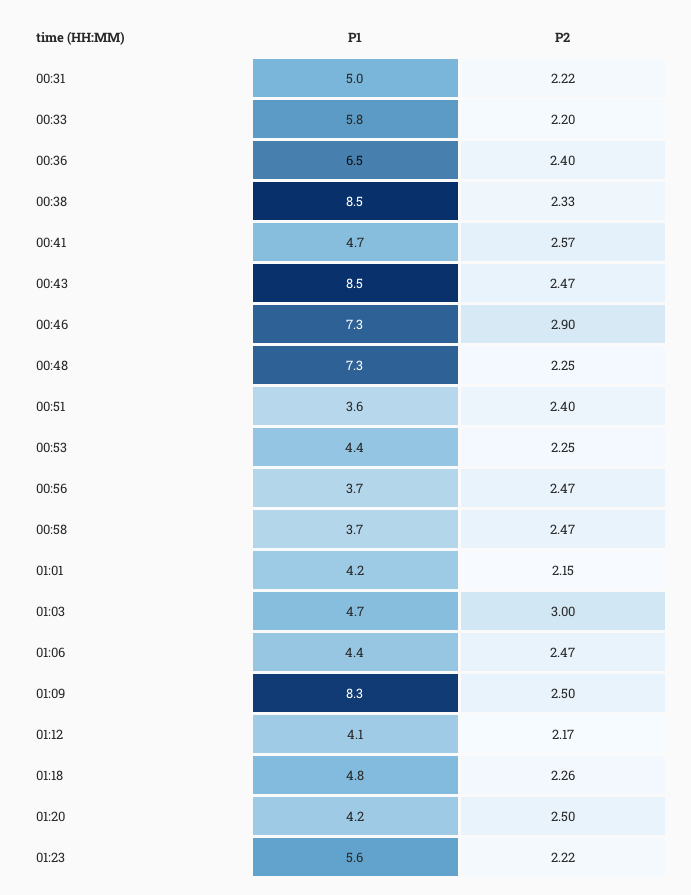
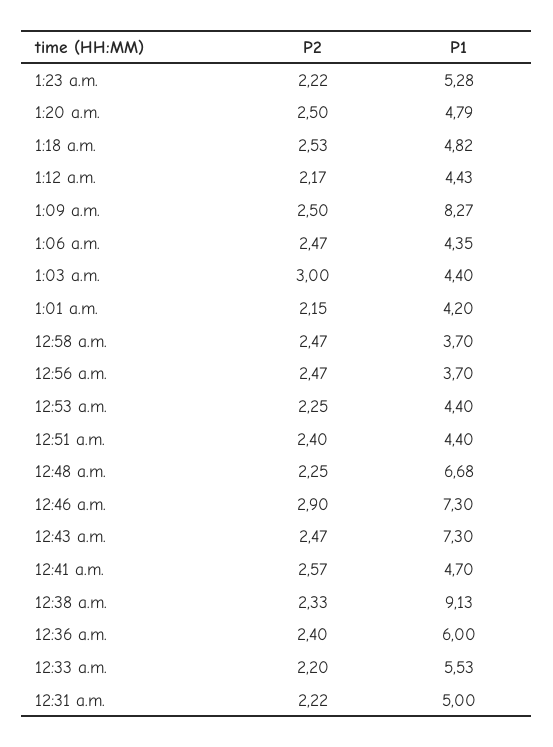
  {
    "P1": {
      "00:31": 5,
-     "00:33": 5.8,
+     "00:33": 5.53,
-     "00:36": 6.5,
+     "00:36": 6,
-     "00:38": 8.5,
+     "00:38": 9.13,
      "00:41": 4.7,
-     "00:43": 8.5,
+     "00:43": 7.3,
      "00:46": 7.3,
-     "00:48": 7.3,
+     "00:48": 6.68,
-     "00:51": 3.6,
+     "00:51": 4.4,
      "00:53": 4.4,
      "00:56": 3.7,
      "00:58": 3.7,
      "01:01": 4.2,
-     "01:03": 4.7,
+     "01:03": 4.4,
      "01:06": 4.35,
      "01:09": 8.27,
-     "01:12": 4.1,
+     "01:12": 4.43,
      "01:18": 4.82,
-     "01:20": 4.2,
+     "01:20": 4.79,
-     "01:23": 5.6
+     "01:23": 5.28
    },
    "P2": {
      "00:31": 2.22,
      "00:33": 2.2,
      "00:36": 2.4,
      "00:38": 2.33,
      "00:41": 2.57,
      "00:43": 2.47,
      "00:46": 2.9,
      "00:48": 2.25,
      "00:51": 2.4,
      "00:53": 2.25,
      "00:56": 2.47,
      "00:58": 2.47,
      "01:01": 2.15,
      "01:03": 3,
      "01:06": 2.47,
      "01:09": 2.5,
      "01:12": 2.17,
-     "01:18": 2.26,
+     "01:18": 2.53,
      "01:20": 2.5,
      "01:23": 2.22
    }
  }

